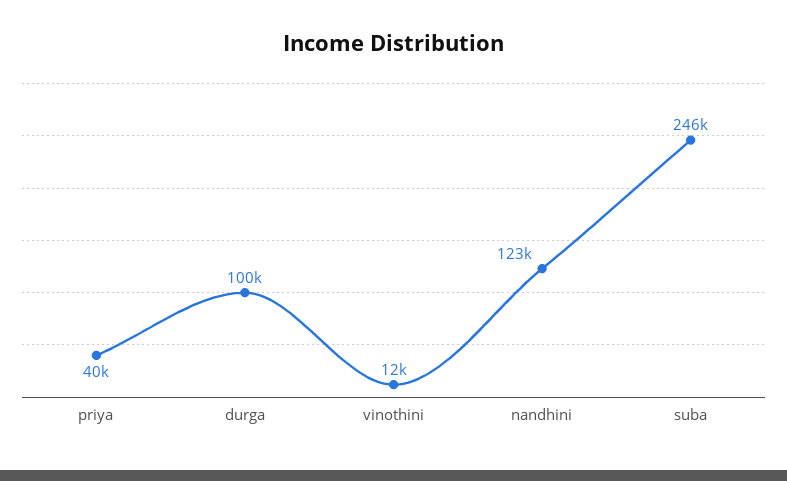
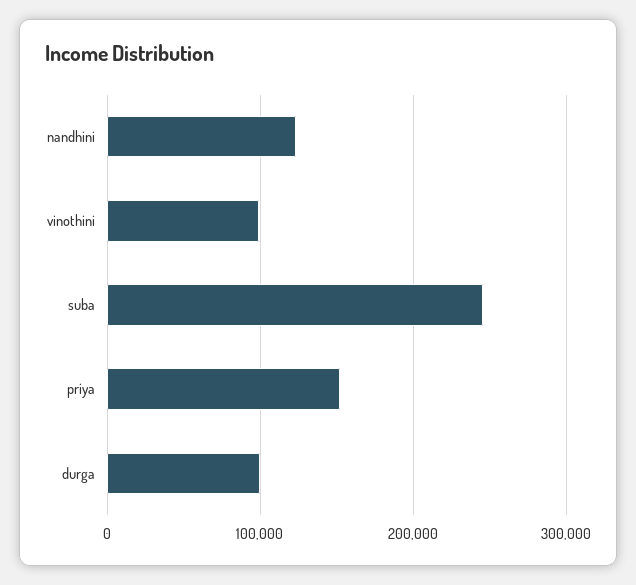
  {
-   "priya": 40000,
+   "priya": 150000,
    "durga": 100000,
-   "vinothini": 12000,
+   "vinothini": 100000,
    "nandhini": 123000,
    "suba": 246000
  }

